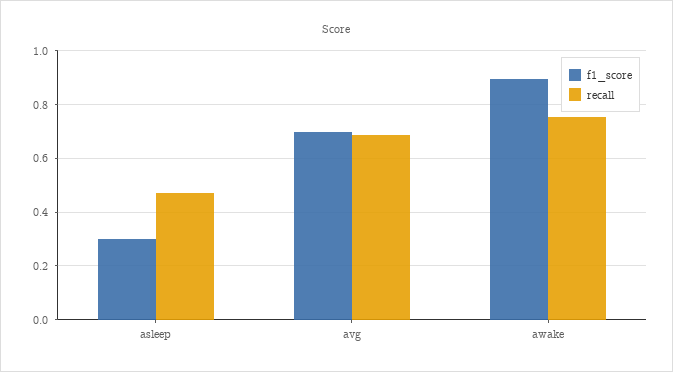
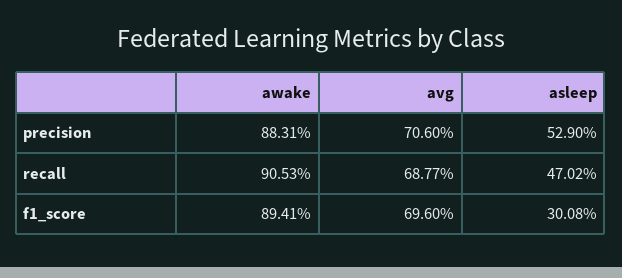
  {
    "f1_score": {
      "asleep": 0.3008,
      "avg": 0.696,
      "awake": 0.8941
    },
    "recall": {
      "asleep": 0.4702,
      "avg": 0.6877,
-     "awake": 0.75
+     "awake": 0.9053
-   }
+   },
+   "precision": {
+     "awake": 0.8831,
+     "avg": 0.706,
+     "asleep": 0.529
+   }
  }

